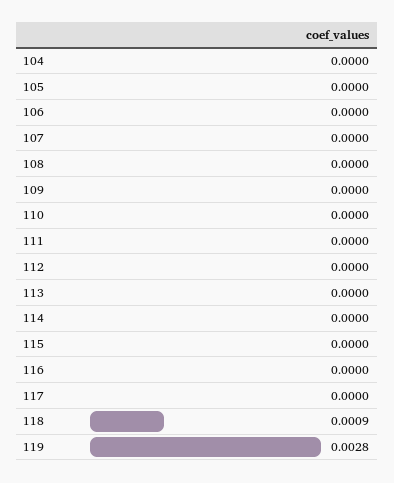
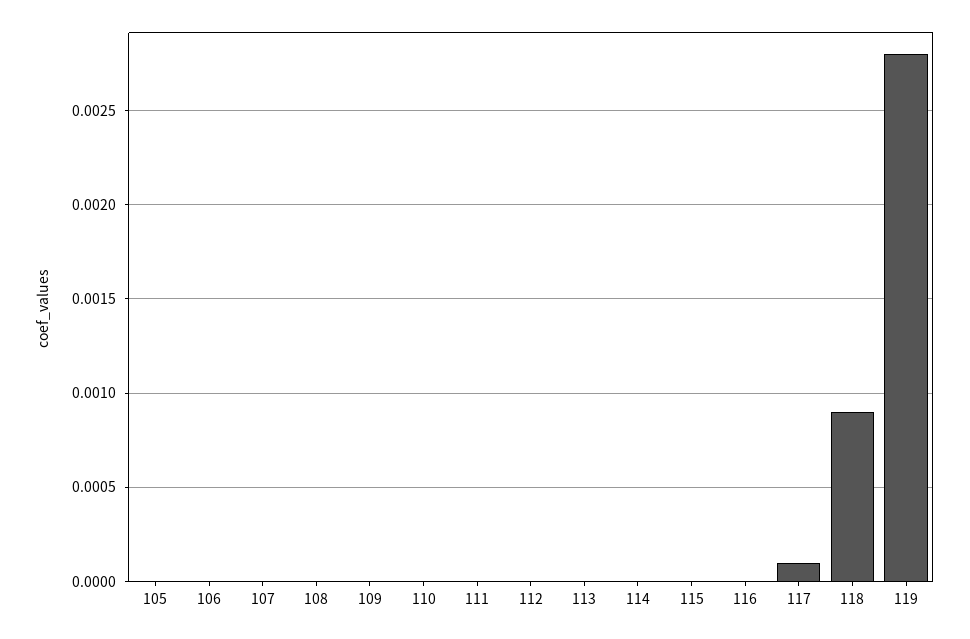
  {
-   "104": 0,
    "105": 0,
    "106": 0,
    "107": 0,
    "108": 0,
    "109": 0,
    "110": 0,
    "111": 0,
    "112": 0,
    "113": 0,
    "114": 0,
    "115": 0,
    "116": 0,
-   "117": 0,
+   "117": 0.0001,
    "118": 0.0009,
    "119": 0.0028
  }

